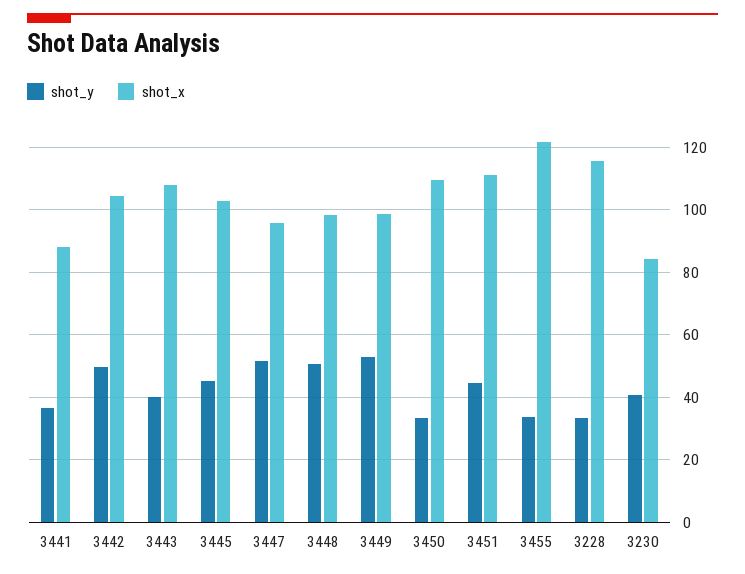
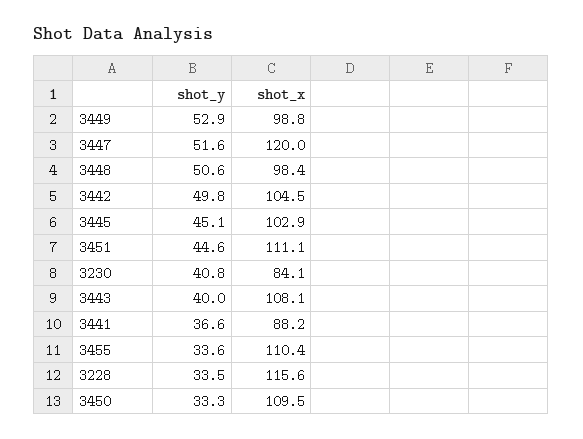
  {
    "shot_y": {
      "3441": 36.6,
      "3442": 49.8,
      "3443": 40,
      "3445": 45.1,
      "3447": 51.6,
      "3448": 50.6,
      "3449": 52.9,
      "3450": 33.3,
      "3451": 44.6,
      "3455": 33.6,
      "3228": 33.5,
      "3230": 40.8
    },
    "shot_x": {
      "3441": 88.2,
      "3442": 104.5,
      "3443": 108.1,
      "3445": 102.9,
-     "3447": 96,
+     "3447": 120,
      "3448": 98.4,
      "3449": 98.8,
      "3450": 109.5,
      "3451": 111.1,
-     "3455": 122,
+     "3455": 110.4,
      "3228": 115.6,
      "3230": 84.1
    }
  }

